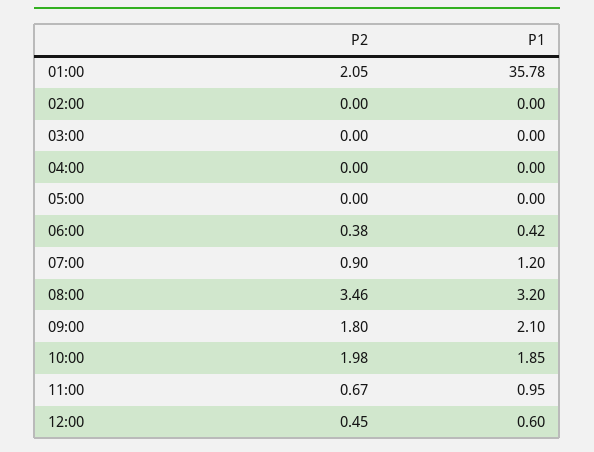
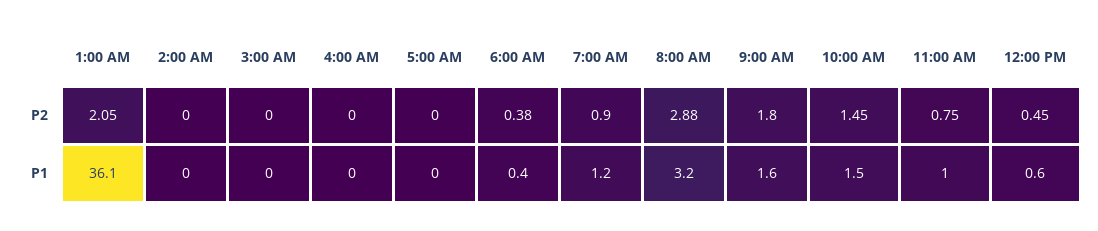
  {
    "P2": {
      "01:00": 2.05,
      "02:00": 0,
      "03:00": 0,
      "04:00": 0,
      "05:00": 0,
      "06:00": 0.38,
      "07:00": 0.9,
-     "08:00": 3.46,
+     "08:00": 2.88,
      "09:00": 1.8,
-     "10:00": 1.98,
+     "10:00": 1.45,
-     "11:00": 0.67,
+     "11:00": 0.75,
      "12:00": 0.45
    },
    "P1": {
-     "01:00": 35.78,
+     "01:00": 36.1,
      "02:00": 0,
      "03:00": 0,
      "04:00": 0,
      "05:00": 0,
      "06:00": 0.42,
      "07:00": 1.2,
      "08:00": 3.2,
-     "09:00": 2.1,
+     "09:00": 1.6,
-     "10:00": 1.85,
+     "10:00": 1.5,
      "11:00": 0.95,
      "12:00": 0.6
    }
  }

